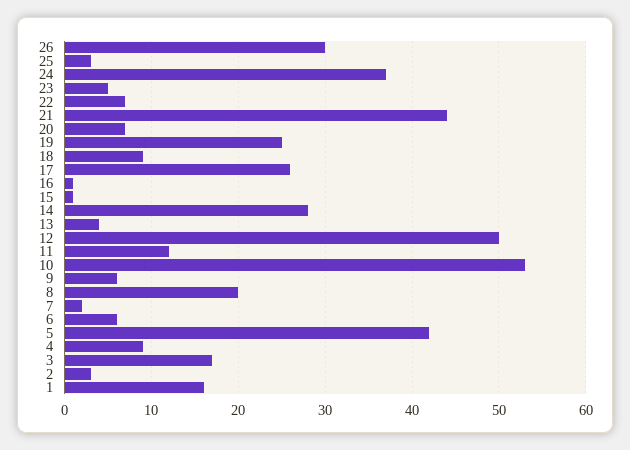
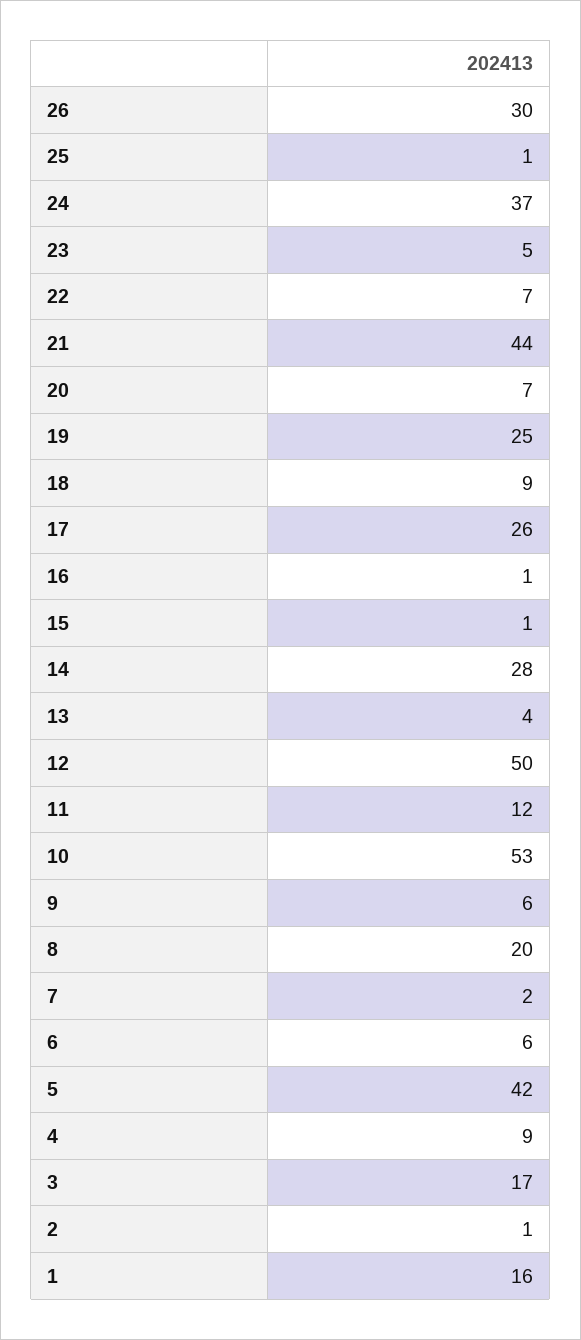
  {
    "26": 30,
-   "25": 3,
+   "25": 1,
    "24": 37,
    "23": 5,
    "22": 7,
    "21": 44,
    "20": 7,
    "19": 25,
    "18": 9,
    "17": 26,
    "16": 1,
    "15": 1,
    "14": 28,
    "13": 4,
    "12": 50,
    "11": 12,
    "10": 53,
    "9": 6,
    "8": 20,
    "7": 2,
    "6": 6,
    "5": 42,
    "4": 9,
    "3": 17,
-   "2": 3,
+   "2": 1,
    "1": 16
  }

